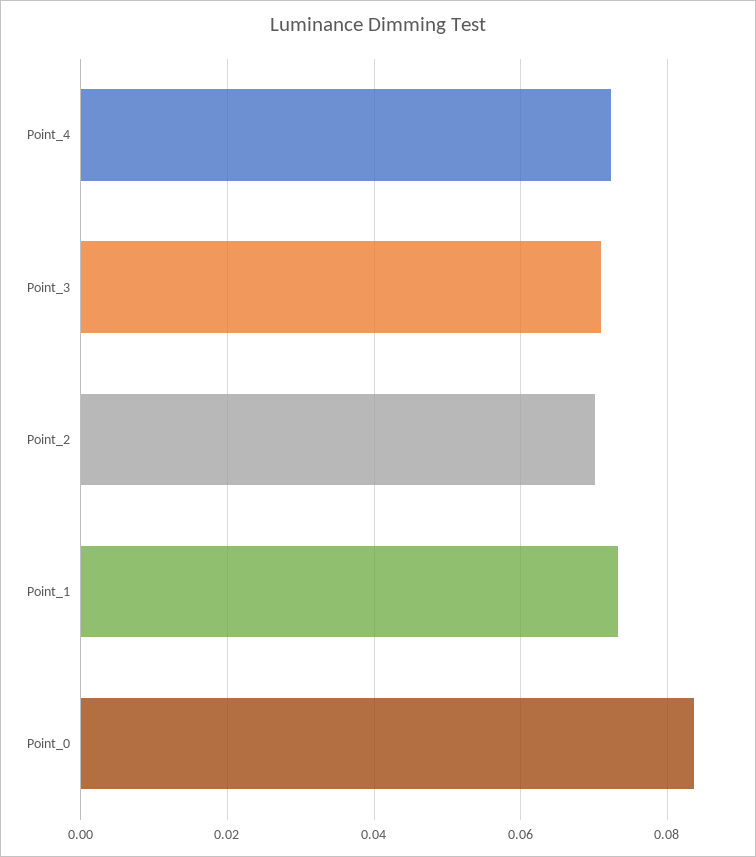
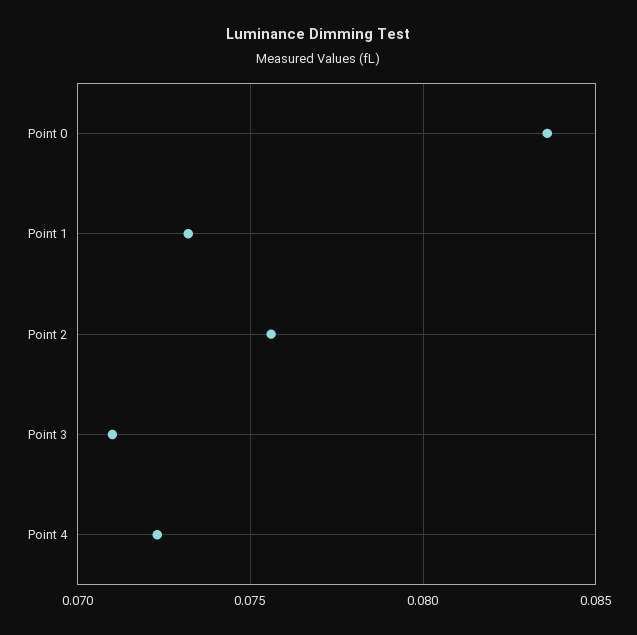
  {
    "Point_4": 0.0725,
    "Point_3": 0.071,
-   "Point_2": 0.07,
+   "Point_2": 0.0755,
    "Point_1": 0.073,
    "Point_0": 0.0835
  }

